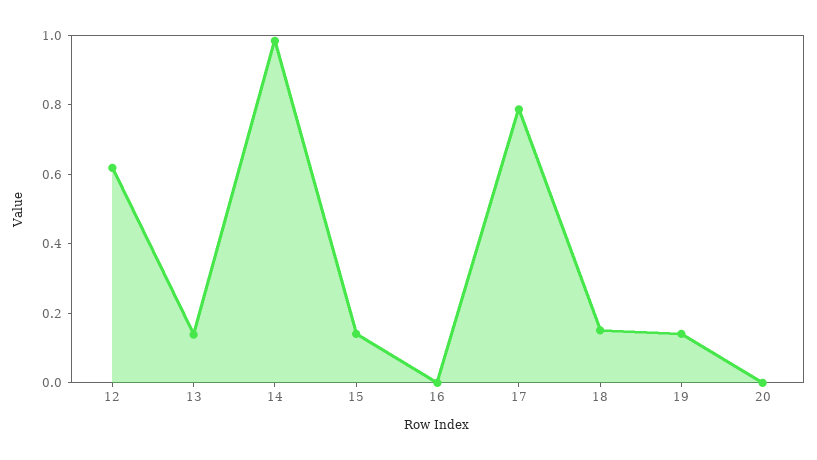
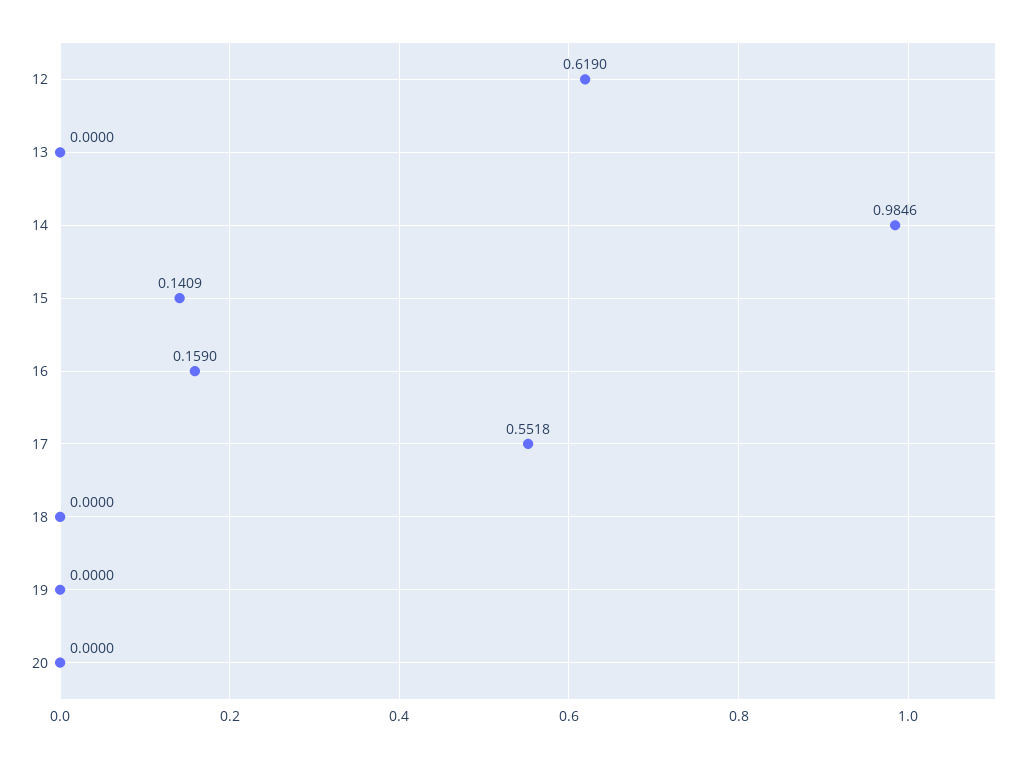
  {
    "12": 0.619,
-   "13": 0.15,
+   "13": 0,
    "14": 0.9846,
    "15": 0.1409,
-   "16": 0,
+   "16": 0.159,
-   "17": 0.8,
+   "17": 0.5518,
-   "18": 0.15,
+   "18": 0,
-   "19": 0.15,
+   "19": 0,
    "20": 0
  }

